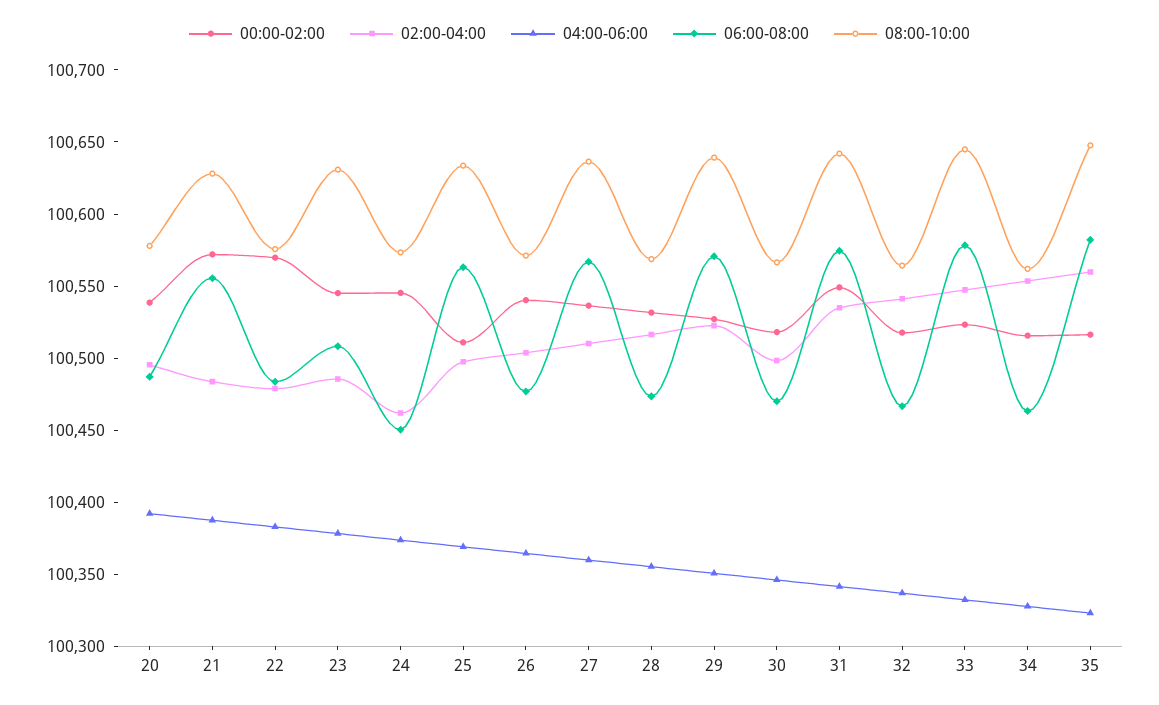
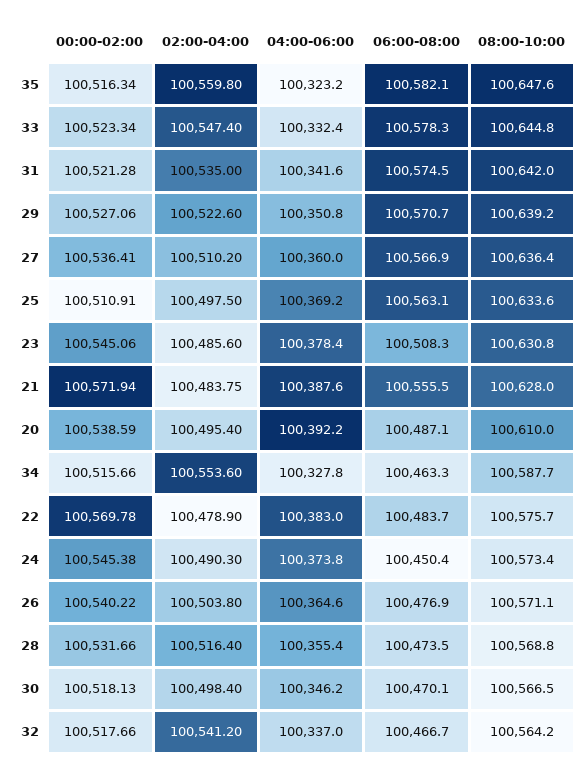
  {
    "00:00-02:00": {
      "20": 100538.59,
      "21": 100571.94,
      "22": 100569.78,
      "23": 100545.06,
      "24": 100545.38,
      "25": 100510.91,
      "26": 100540.22,
      "27": 100536.41,
      "28": 100531.66,
      "29": 100527.06,
      "30": 100518.13,
-     "31": 100550,
+     "31": 100521.28,
      "32": 100517.66,
      "33": 100523.34,
      "34": 100515.66,
      "35": 100516.34
    },
    "02:00-04:00": {
      "20": 100495.4,
      "21": 100483.75,
      "22": 100478.9,
      "23": 100485.6,
-     "24": 100460,
+     "24": 100490.3,
      "25": 100497.5,
      "26": 100503.8,
      "27": 100510.2,
      "28": 100516.4,
      "29": 100522.6,
      "30": 100498.4,
      "31": 100535,
      "32": 100541.2,
      "33": 100547.4,
      "34": 100553.6,
      "35": 100559.8
    },
    "04:00-06:00": {
      "20": 100392.2,
      "21": 100387.6,
      "22": 100383,
      "23": 100378.4,
      "24": 100373.8,
      "25": 100369.2,
      "26": 100364.6,
      "27": 100360,
      "28": 100355.4,
      "29": 100350.8,
      "30": 100346.2,
      "31": 100341.6,
      "32": 100337,
      "33": 100332.4,
      "34": 100327.8,
      "35": 100323.2
    },
    "06:00-08:00": {
      "20": 100487.1,
      "21": 100555.5,
      "22": 100483.7,
      "23": 100508.3,
      "24": 100450.4,
      "25": 100563.1,
      "26": 100476.9,
      "27": 100566.9,
      "28": 100473.5,
      "29": 100570.7,
      "30": 100470.1,
      "31": 100574.5,
      "32": 100466.7,
      "33": 100578.3,
      "34": 100463.3,
      "35": 100582.1
    },
    "08:00-10:00": {
-     "20": 100580,
+     "20": 100610,
      "21": 100628,
      "22": 100575.7,
      "23": 100630.8,
      "24": 100573.4,
      "25": 100633.6,
      "26": 100571.1,
      "27": 100636.4,
      "28": 100568.8,
      "29": 100639.2,
      "30": 100566.5,
      "31": 100642,
      "32": 100564.2,
      "33": 100644.8,
-     "34": 100560,
+     "34": 100587.7,
      "35": 100647.6
    }
  }

